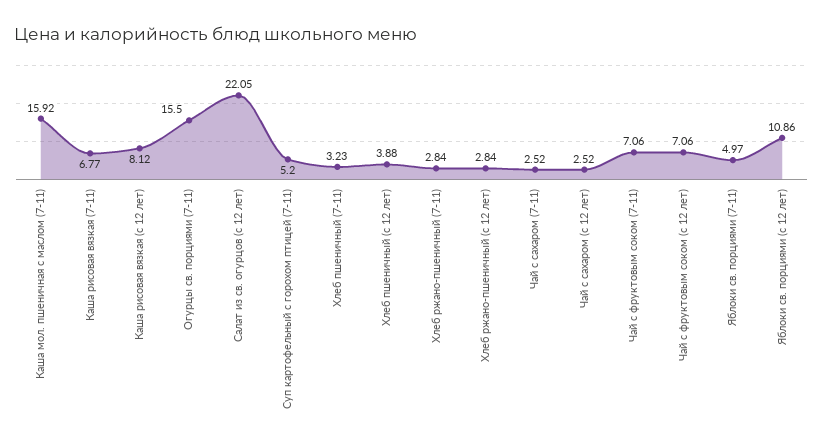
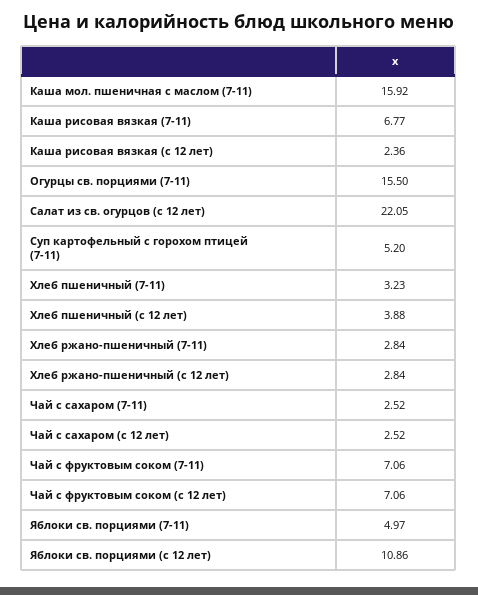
  {
    "Каша мол. пшеничная с маслом (7-11)": 15.92,
    "Каша рисовая вязкая (7-11)": 6.77,
-   "Каша рисовая вязкая (с 12 лет)": 8.12,
+   "Каша рисовая вязкая (с 12 лет)": 2.36,
    "Огурцы св. порциями (7-11)": 15.5,
    "Салат из св. огурцов (с 12 лет)": 22.05,
    "Суп картофельный с горохом птицей (7-11)": 5.2,
    "Хлеб пшеничный (7-11)": 3.23,
    "Хлеб пшеничный (с 12 лет)": 3.88,
    "Хлеб ржано-пшеничный (7-11)": 2.84,
    "Хлеб ржано-пшеничный (с 12 лет)": 2.84,
    "Чай с сахаром (7-11)": 2.52,
    "Чай с сахаром (с 12 лет)": 2.52,
    "Чай с фруктовым соком (7-11)": 7.06,
    "Чай с фруктовым соком (с 12 лет)": 7.06,
    "Яблоки св. порциями (7-11)": 4.97,
    "Яблоки св. порциями (с 12 лет)": 10.86
  }

